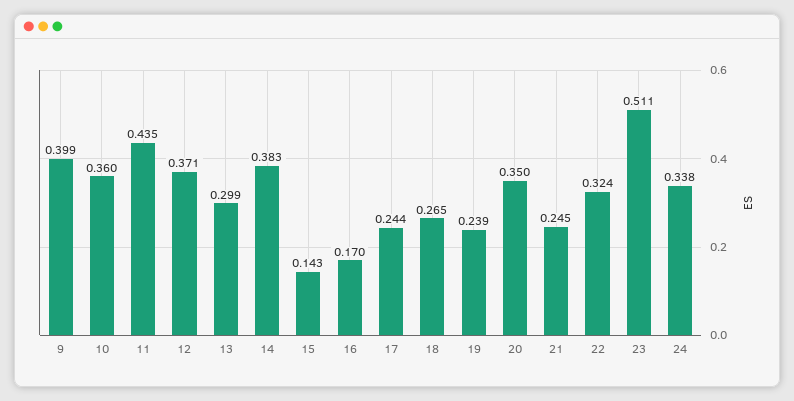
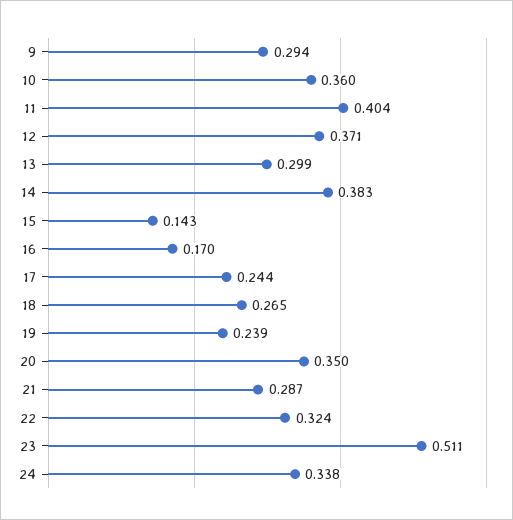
  {
-   "9": 0.399,
+   "9": 0.294,
    "10": 0.36,
-   "11": 0.435,
+   "11": 0.404,
    "12": 0.371,
    "13": 0.299,
    "14": 0.383,
    "15": 0.143,
    "16": 0.17,
    "17": 0.244,
    "18": 0.265,
    "19": 0.239,
    "20": 0.35,
-   "21": 0.245,
+   "21": 0.287,
    "22": 0.324,
    "23": 0.511,
    "24": 0.338
  }

